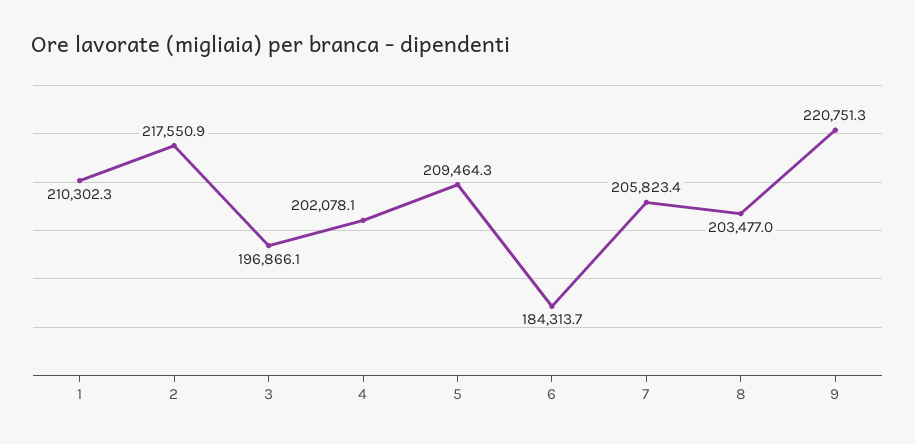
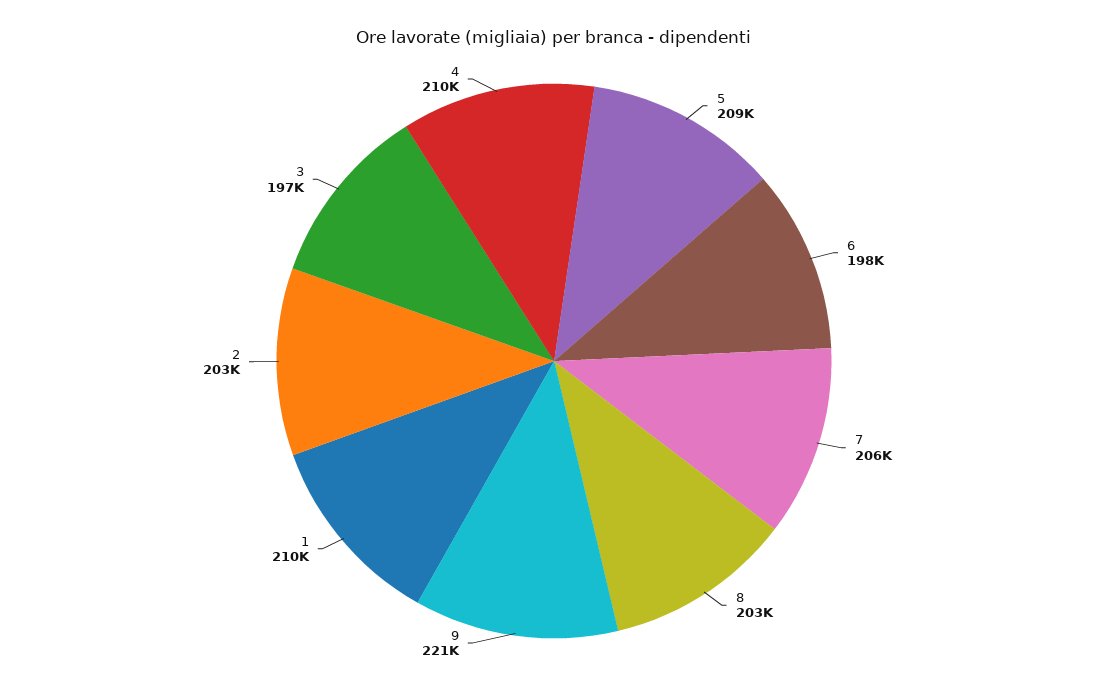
  {
    "1": 210302.3,
-   "2": 217550.9,
+   "2": 203000,
    "3": 196866.1,
-   "4": 202078.1,
+   "4": 210000,
    "5": 209464.3,
-   "6": 184313.7,
+   "6": 198000,
    "7": 205823.4,
    "8": 203477,
    "9": 220751.3
  }

